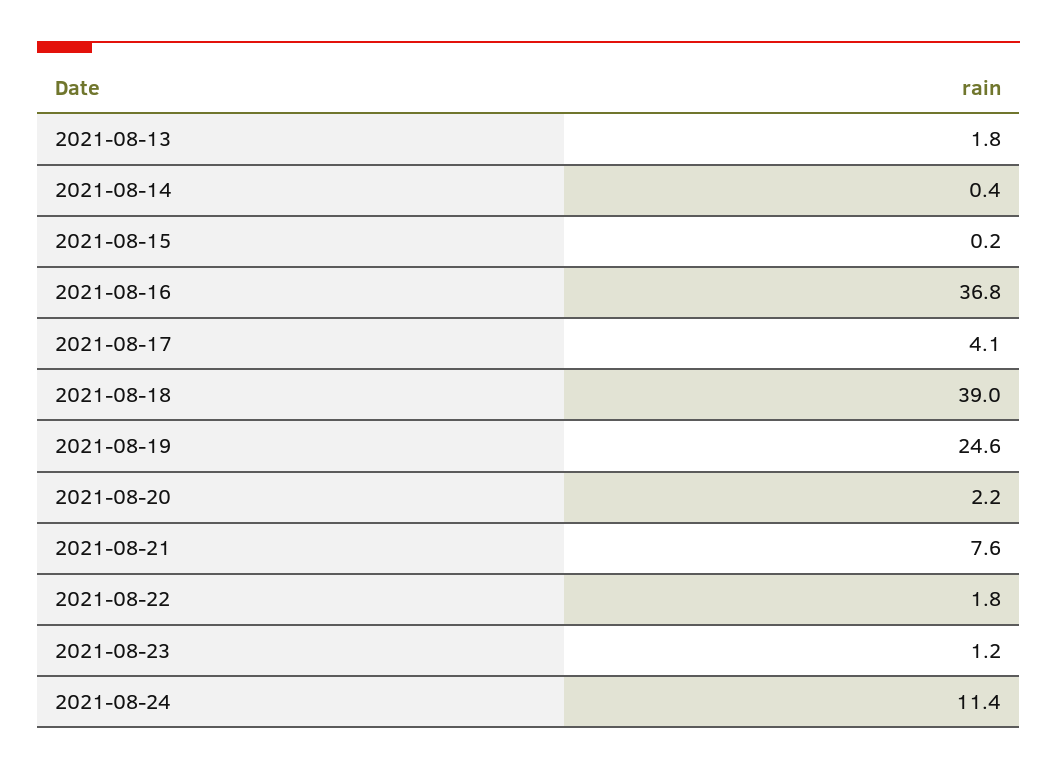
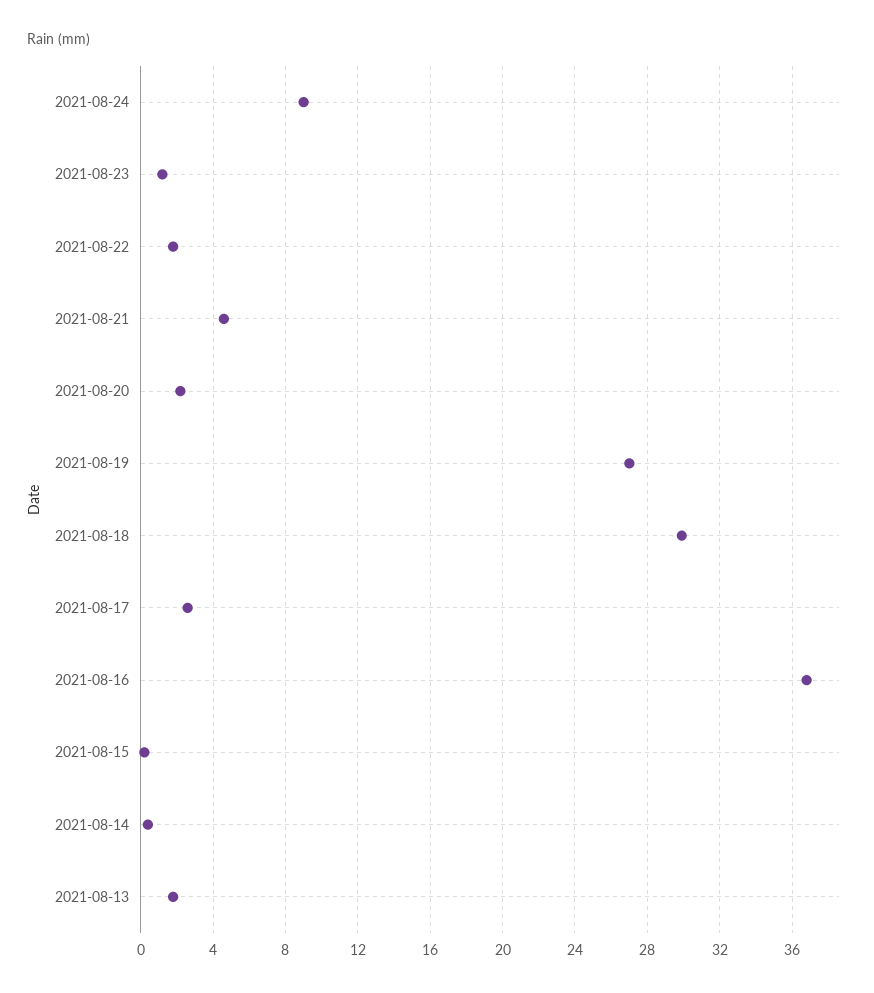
  {
    "2021-08-13": 1.8,
    "2021-08-14": 0.4,
    "2021-08-15": 0.2,
    "2021-08-16": 36.8,
-   "2021-08-17": 4.1,
+   "2021-08-17": 2.5,
-   "2021-08-18": 39,
+   "2021-08-18": 30,
-   "2021-08-19": 24.6,
+   "2021-08-19": 27,
    "2021-08-20": 2.2,
-   "2021-08-21": 7.6,
+   "2021-08-21": 4.5,
    "2021-08-22": 1.8,
    "2021-08-23": 1.2,
-   "2021-08-24": 11.4
+   "2021-08-24": 9
  }

